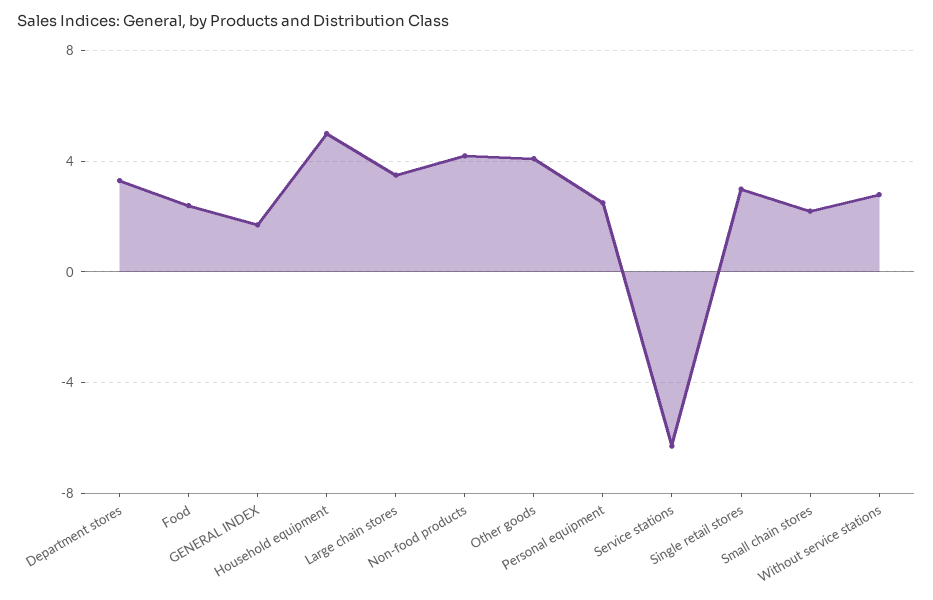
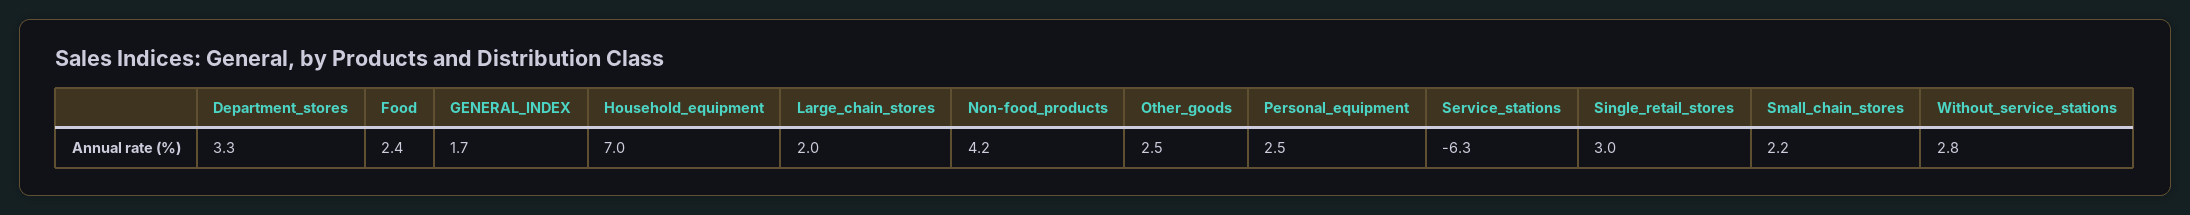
  {
    "Department stores": 3.3,
    "Food": 2.4,
    "GENERAL INDEX": 1.7,
-   "Household equipment": 5,
+   "Household equipment": 7,
-   "Large chain stores": 3.5,
+   "Large chain stores": 2,
    "Non-food products": 4.2,
-   "Other goods": 4,
+   "Other goods": 2.5,
    "Personal equipment": 2.5,
    "Service stations": -6.3,
    "Single retail stores": 3,
    "Small chain stores": 2.2,
    "Without service stations": 2.8
  }

